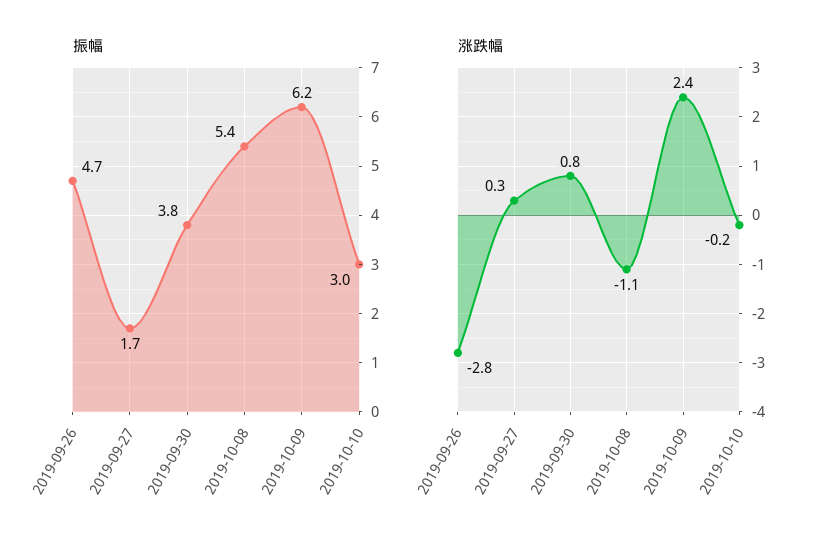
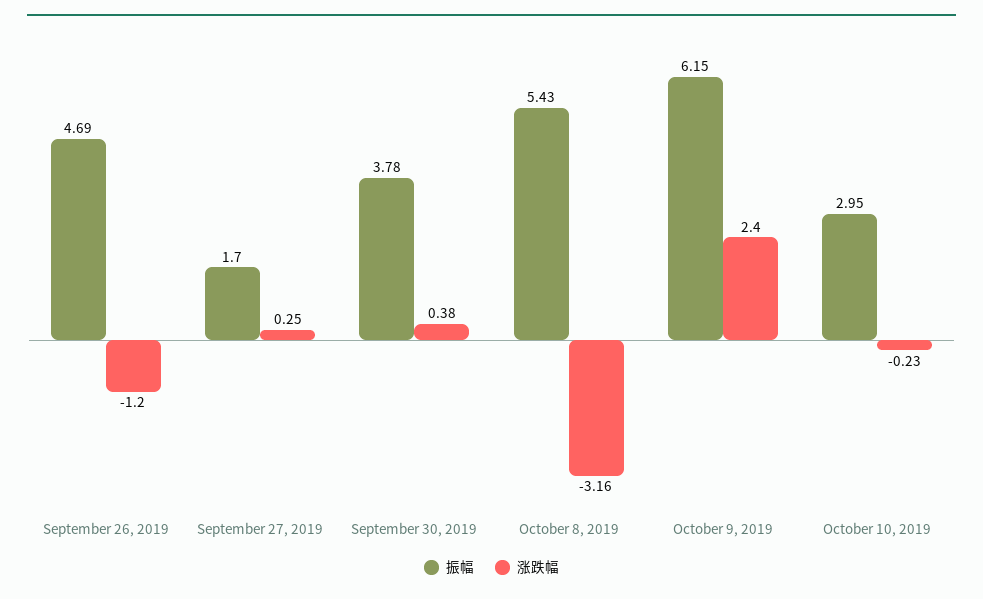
  {
    "振幅": {
      "2019-09-26": 4.69,
      "2019-09-27": 1.7,
      "2019-09-30": 3.78,
      "2019-10-08": 5.43,
      "2019-10-09": 6.15,
      "2019-10-10": 2.95
    },
    "涨跌幅": {
-     "2019-09-26": -2.8,
+     "2019-09-26": -1.2,
      "2019-09-27": 0.25,
-     "2019-09-30": 0.8,
+     "2019-09-30": 0.38,
-     "2019-10-08": -1.1,
+     "2019-10-08": -3.16,
      "2019-10-09": 2.4,
      "2019-10-10": -0.23
    }
  }

